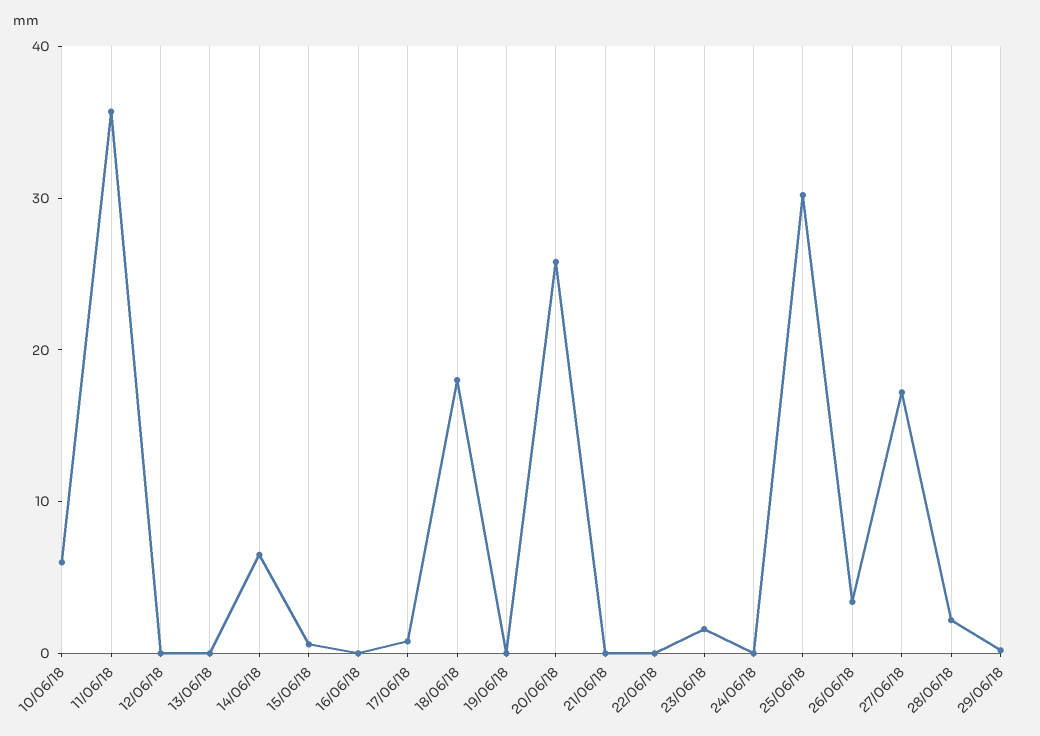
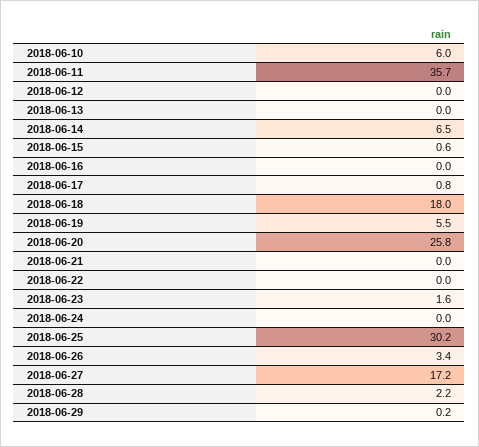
  {
    "10/06/18": 6,
    "11/06/18": 35.7,
    "12/06/18": 0,
    "13/06/18": 0,
    "14/06/18": 6.5,
    "15/06/18": 0.6,
    "16/06/18": 0,
    "17/06/18": 0.8,
    "18/06/18": 18,
-   "19/06/18": 0,
+   "19/06/18": 5.5,
    "20/06/18": 25.8,
    "21/06/18": 0,
    "22/06/18": 0,
    "23/06/18": 1.6,
    "24/06/18": 0,
    "25/06/18": 30.2,
    "26/06/18": 3.4,
    "27/06/18": 17.2,
    "28/06/18": 2.2,
    "29/06/18": 0.2
  }

